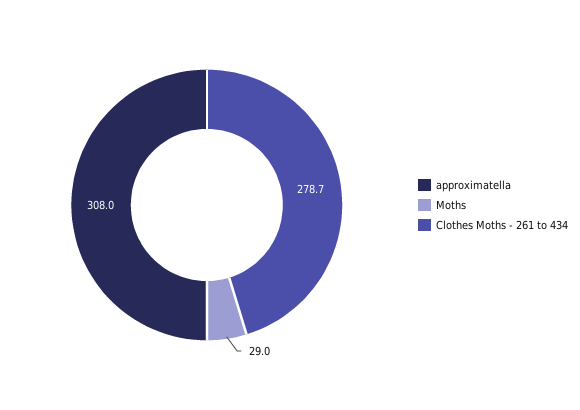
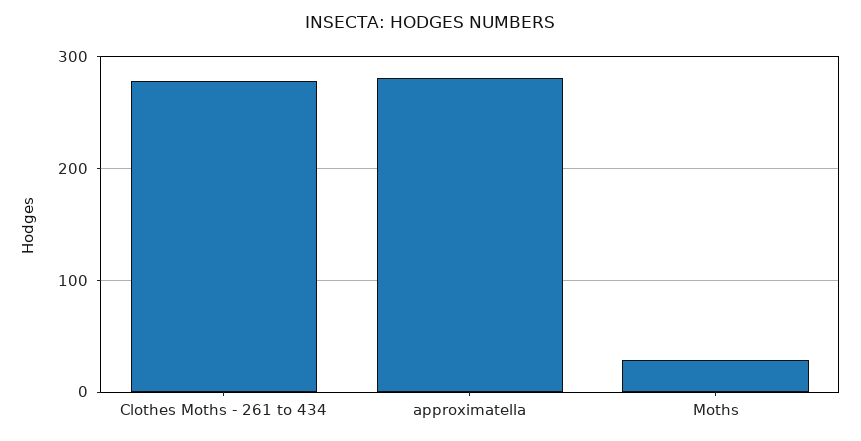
  {
-   "approximatella": 308,
+   "approximatella": 280,
    "Moths": 29,
    "Clothes Moths - 261 to 434": 278.7
  }

